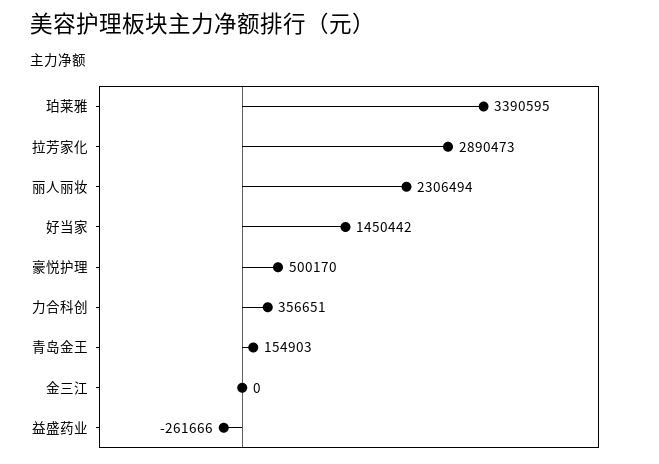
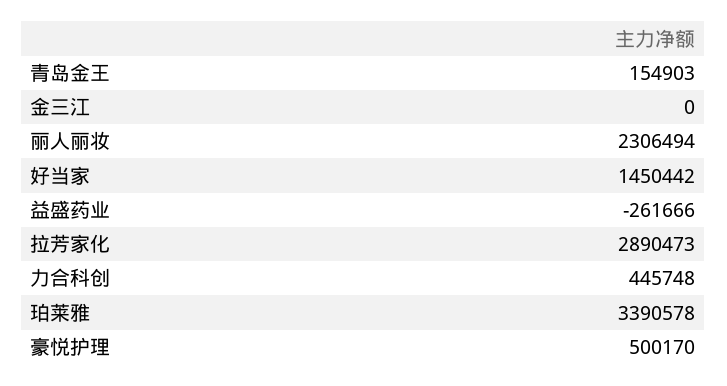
  {
-   "珀莱雅": 3390595,
+   "珀莱雅": 3390578,
    "拉芳家化": 2890473,
    "丽人丽妆": 2306494,
    "好当家": 1450442,
    "豪悦护理": 500170,
-   "力合科创": 356651,
+   "力合科创": 445748,
    "青岛金王": 154903,
    "金三江": 0,
    "益盛药业": -261666
  }

